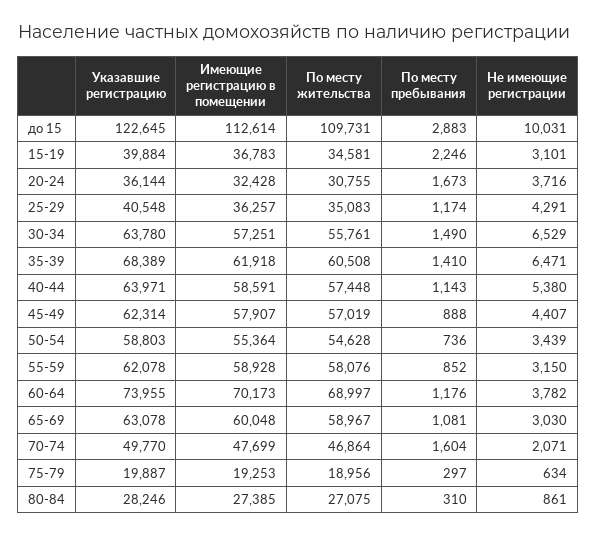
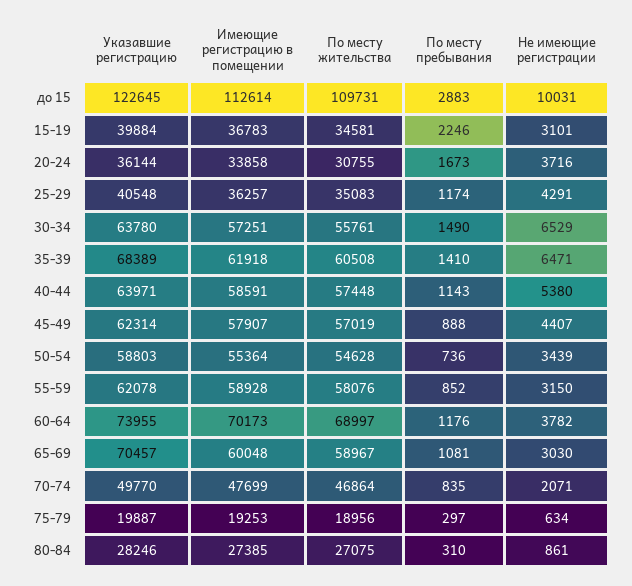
  {
    "Указавшие регистрацию": {
      "до 15": 122645,
      "15-19": 39884,
      "20-24": 36144,
      "25-29": 40548,
      "30-34": 63780,
      "35-39": 68389,
      "40-44": 63971,
      "45-49": 62314,
      "50-54": 58803,
      "55-59": 62078,
      "60-64": 73955,
-     "65-69": 63078,
+     "65-69": 70457,
      "70-74": 49770,
      "75-79": 19887,
      "80-84": 28246
    },
    "Имеющие регистрацию в помещении": {
      "до 15": 112614,
      "15-19": 36783,
-     "20-24": 32428,
+     "20-24": 33858,
      "25-29": 36257,
      "30-34": 57251,
      "35-39": 61918,
      "40-44": 58591,
      "45-49": 57907,
      "50-54": 55364,
      "55-59": 58928,
      "60-64": 70173,
      "65-69": 60048,
      "70-74": 47699,
      "75-79": 19253,
      "80-84": 27385
    },
    "По месту жительства": {
      "до 15": 109731,
      "15-19": 34581,
      "20-24": 30755,
      "25-29": 35083,
      "30-34": 55761,
      "35-39": 60508,
      "40-44": 57448,
      "45-49": 57019,
      "50-54": 54628,
      "55-59": 58076,
      "60-64": 68997,
      "65-69": 58967,
      "70-74": 46864,
      "75-79": 18956,
      "80-84": 27075
    },
    "По месту пребывания": {
      "до 15": 2883,
      "15-19": 2246,
      "20-24": 1673,
      "25-29": 1174,
      "30-34": 1490,
      "35-39": 1410,
      "40-44": 1143,
      "45-49": 888,
      "50-54": 736,
      "55-59": 852,
      "60-64": 1176,
      "65-69": 1081,
-     "70-74": 1604,
+     "70-74": 835,
      "75-79": 297,
      "80-84": 310
    },
    "Не имеющие регистрации": {
      "до 15": 10031,
      "15-19": 3101,
      "20-24": 3716,
      "25-29": 4291,
      "30-34": 6529,
      "35-39": 6471,
      "40-44": 5380,
      "45-49": 4407,
      "50-54": 3439,
      "55-59": 3150,
      "60-64": 3782,
      "65-69": 3030,
      "70-74": 2071,
      "75-79": 634,
      "80-84": 861
    }
  }

